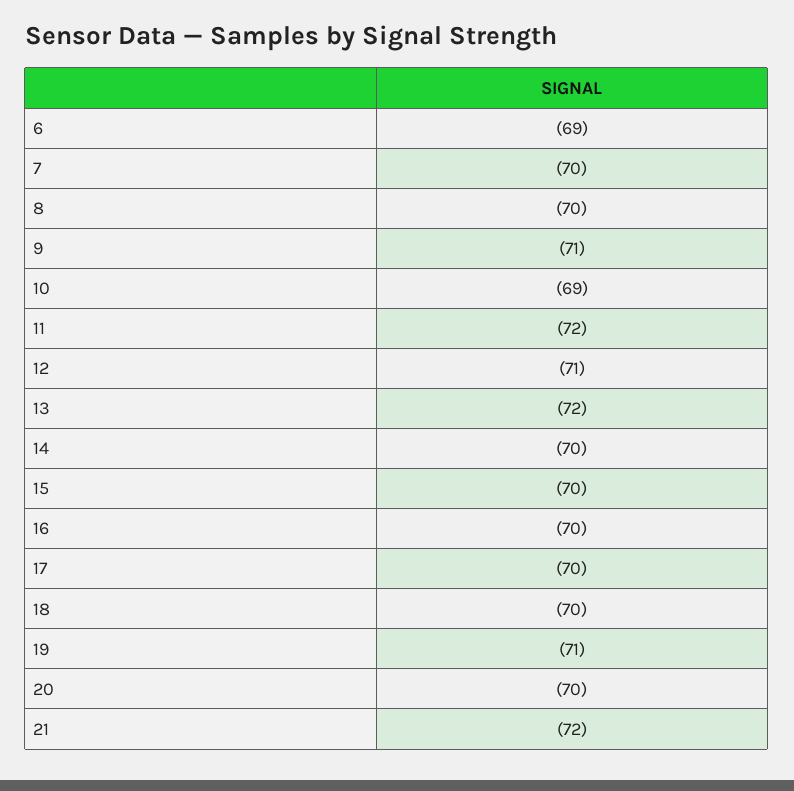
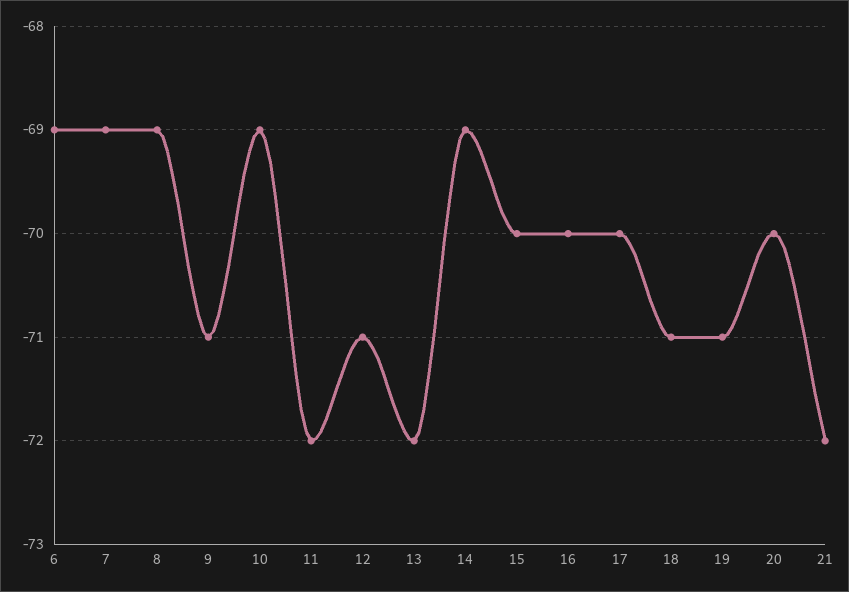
  {
    "6": -69,
-   "7": -70,
+   "7": -69,
-   "8": -70,
+   "8": -69,
    "9": -71,
    "10": -69,
    "11": -72,
    "12": -71,
    "13": -72,
-   "14": -70,
+   "14": -69,
    "15": -70,
    "16": -70,
    "17": -70,
-   "18": -70,
+   "18": -71,
    "19": -71,
    "20": -70,
    "21": -72
  }

